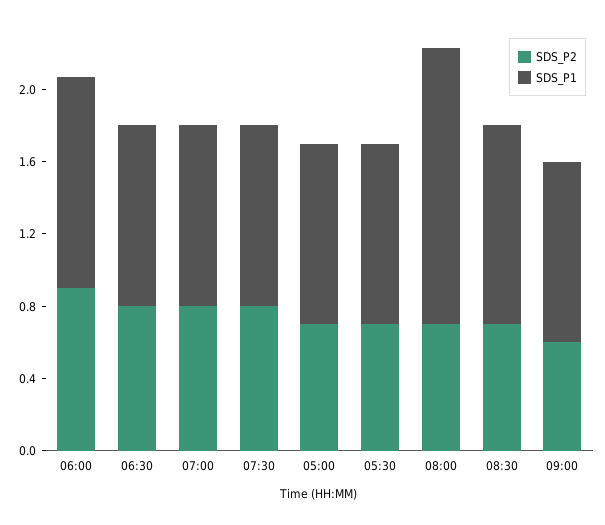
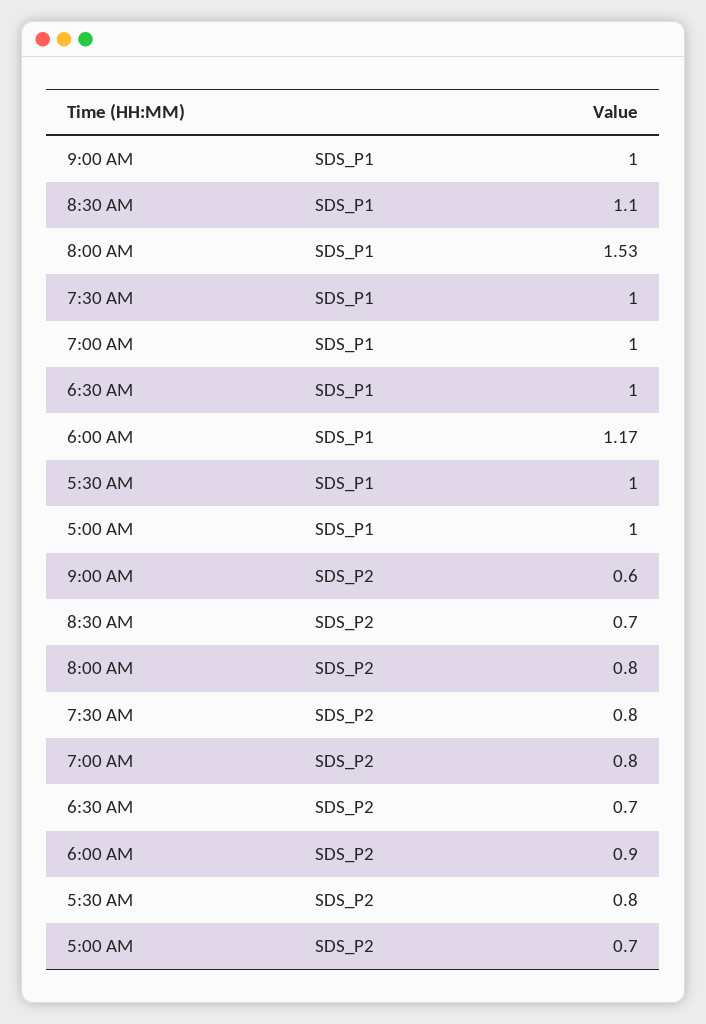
  {
    "SDS_P2": {
      "06:00": 0.9,
-     "06:30": 0.8,
+     "06:30": 0.7,
      "07:00": 0.8,
      "07:30": 0.8,
      "05:00": 0.7,
-     "05:30": 0.7,
+     "05:30": 0.8,
-     "08:00": 0.7,
+     "08:00": 0.8,
      "08:30": 0.7,
      "09:00": 0.6
    },
    "SDS_P1": {
      "06:00": 1.17,
      "06:30": 1,
      "07:00": 1,
      "07:30": 1,
      "05:00": 1,
      "05:30": 1,
      "08:00": 1.53,
      "08:30": 1.1,
      "09:00": 1
    }
  }

